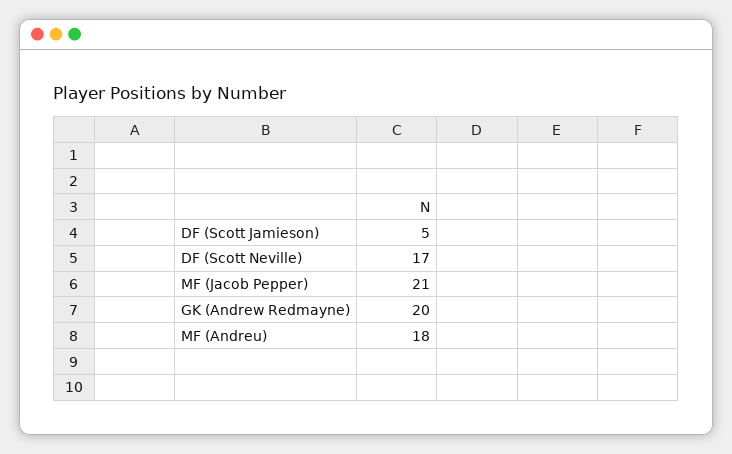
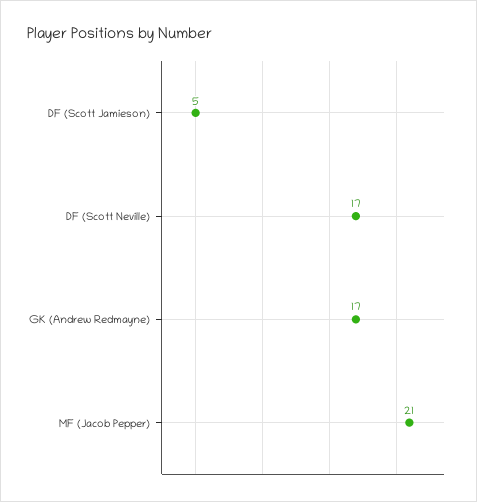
  {
    "DF (Scott Jamieson)": 5,
    "DF (Scott Neville)": 17,
    "MF (Jacob Pepper)": 21,
-   "GK (Andrew Redmayne)": 20,
+   "GK (Andrew Redmayne)": 17
-   "MF (Andreu)": 18
  }

